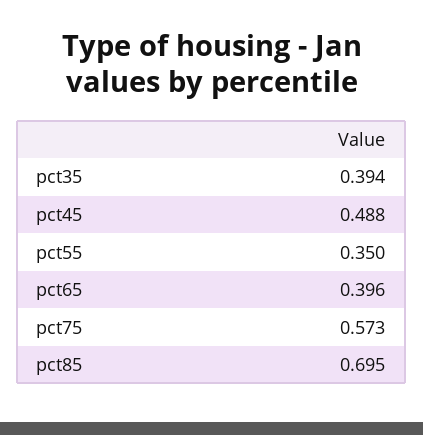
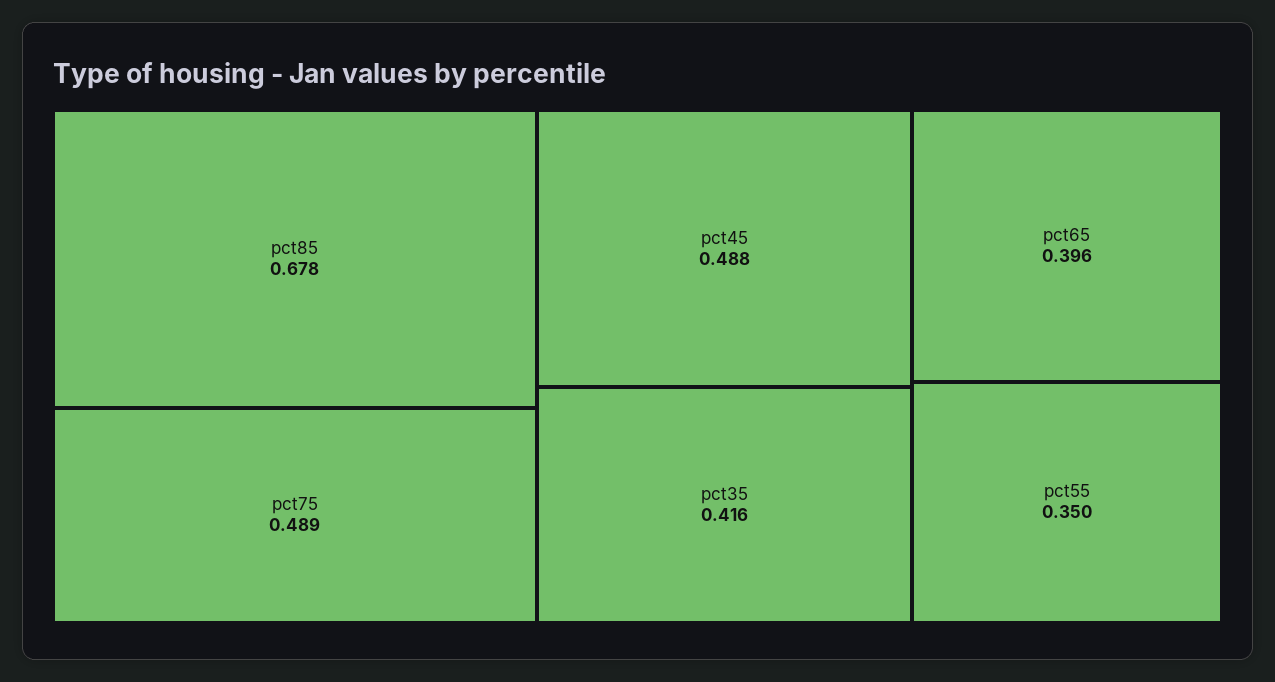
  {
-   "pct35": 0.394,
+   "pct35": 0.416,
    "pct45": 0.488,
    "pct55": 0.35,
    "pct65": 0.396,
-   "pct75": 0.573,
+   "pct75": 0.489,
-   "pct85": 0.695
+   "pct85": 0.678
  }

